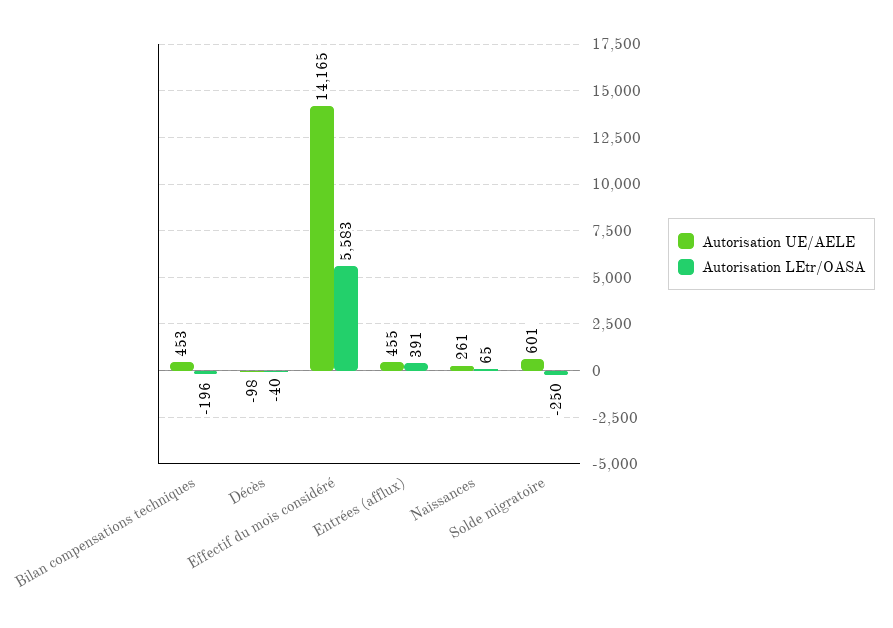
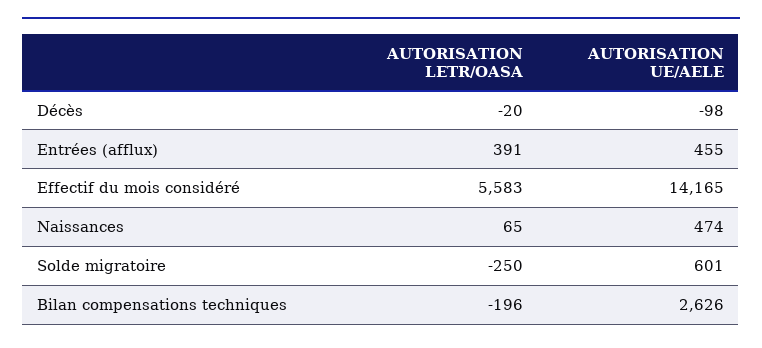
  {
    "Autorisation UE/AELE": {
-     "Bilan compensations techniques": 453,
+     "Bilan compensations techniques": 2626,
      "Décès": -98,
      "Effectif du mois considéré": 14165,
      "Entrées (afflux)": 455,
-     "Naissances": 261,
+     "Naissances": 474,
      "Solde migratoire": 601
    },
    "Autorisation LEtr/OASA": {
      "Bilan compensations techniques": -196,
-     "Décès": -40,
+     "Décès": -20,
      "Effectif du mois considéré": 5583,
      "Entrées (afflux)": 391,
      "Naissances": 65,
      "Solde migratoire": -250
    }
  }

